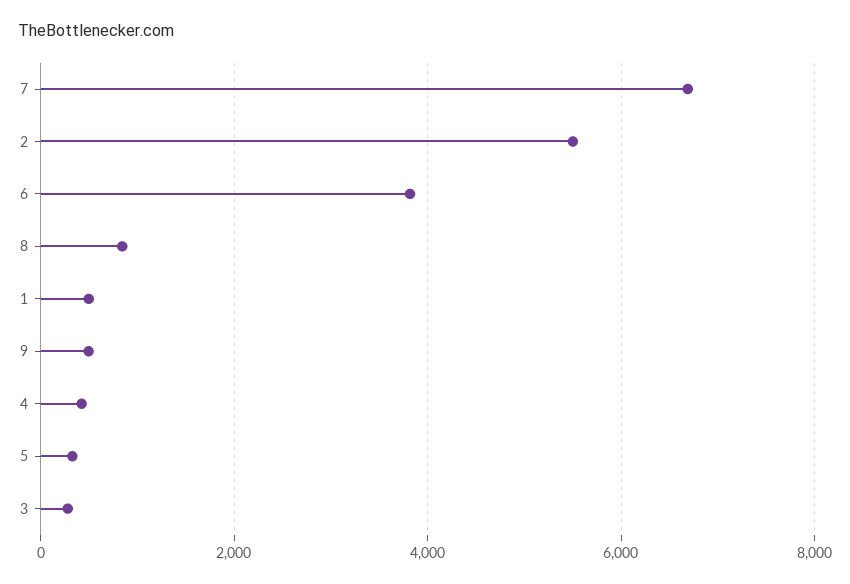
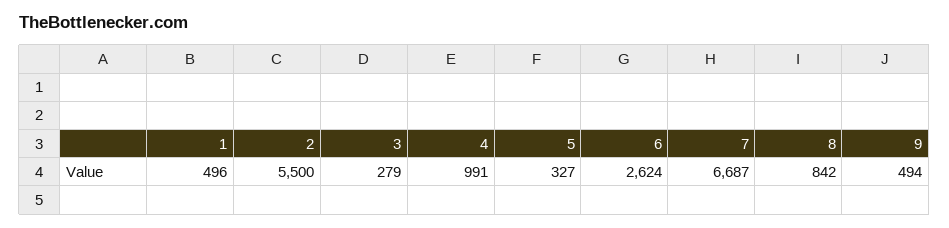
  {
    "7": 6687,
    "2": 5500,
-   "6": 3800,
+   "6": 2624,
    "8": 842,
    "1": 496,
    "9": 494,
-   "4": 400,
+   "4": 991,
    "5": 327,
    "3": 279
  }

